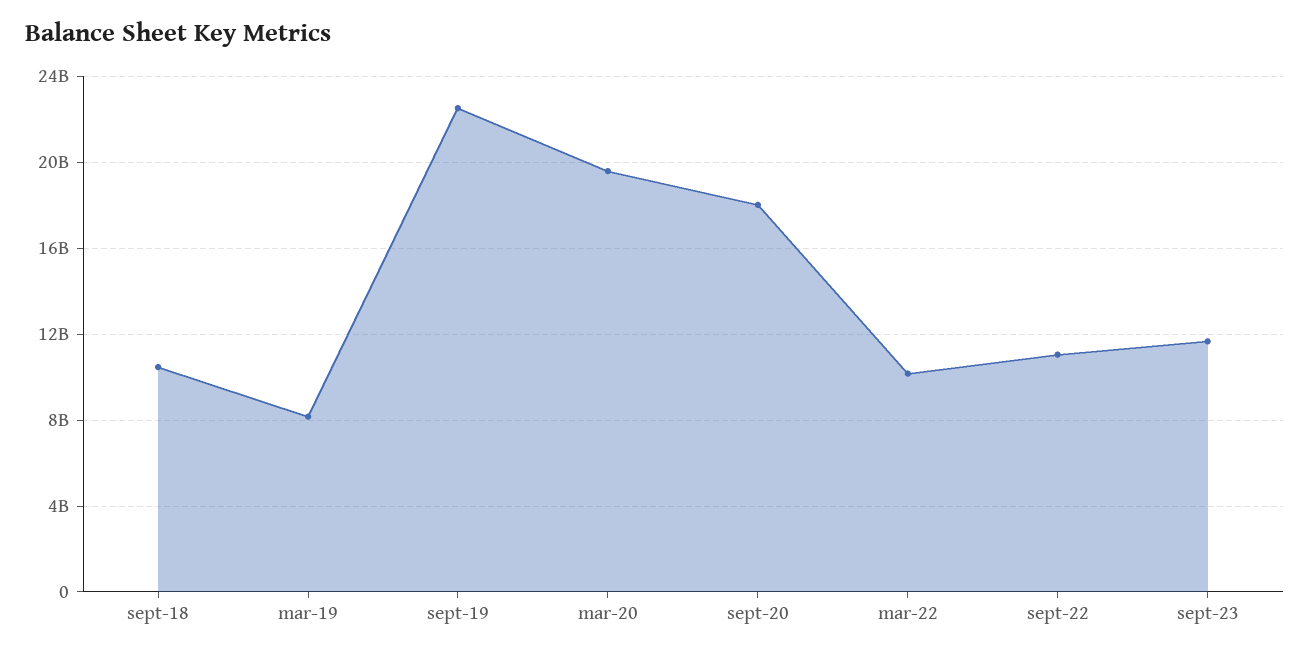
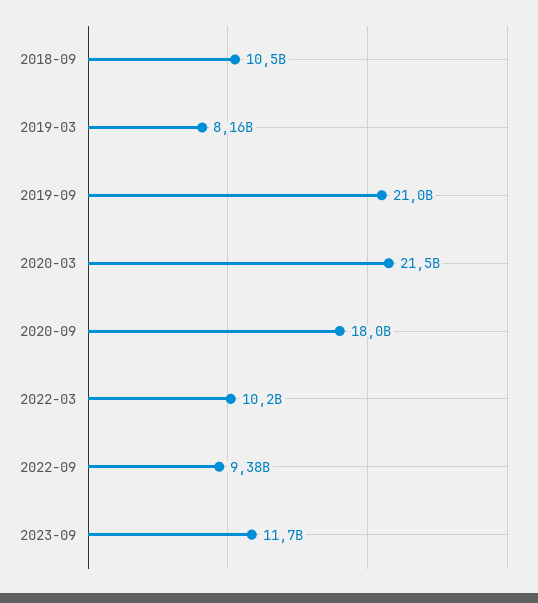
  {
    "sept-18": 10500000000,
    "mar-19": 8160000000,
-   "sept-19": 22500000000,
+   "sept-19": 21000000000,
-   "mar-20": 19500000000,
+   "mar-20": 21500000000,
    "sept-20": 18000000000,
    "mar-22": 10200000000,
-   "sept-22": 11000000000,
+   "sept-22": 9380000000,
    "sept-23": 11700000000
  }

